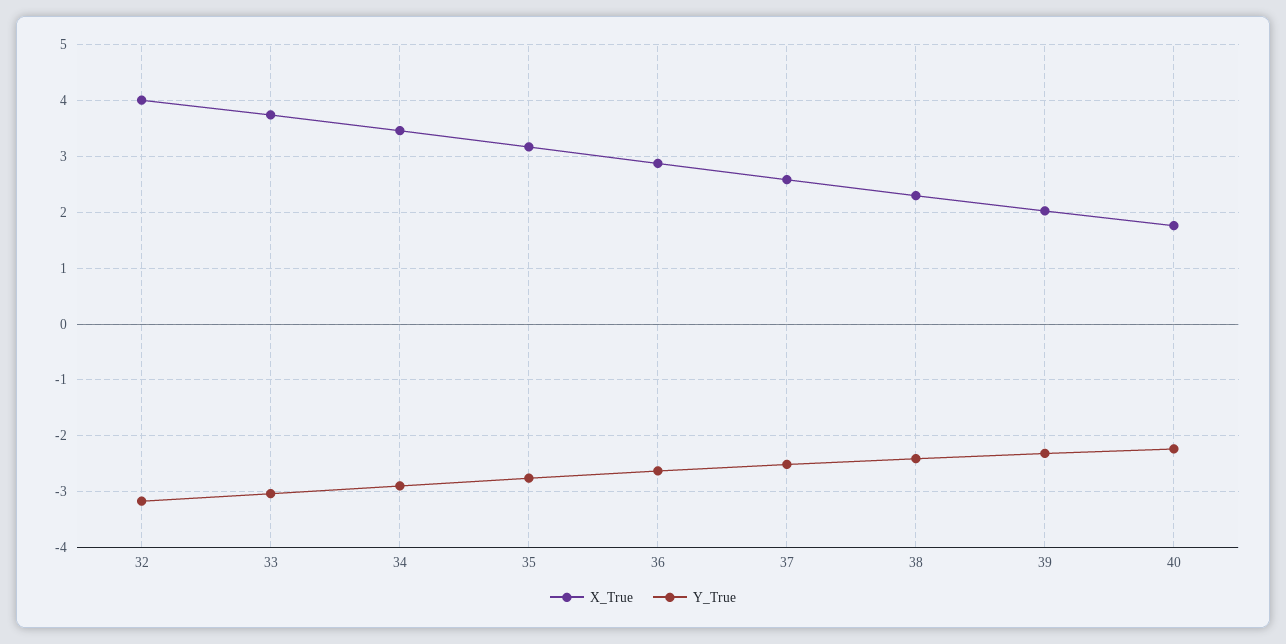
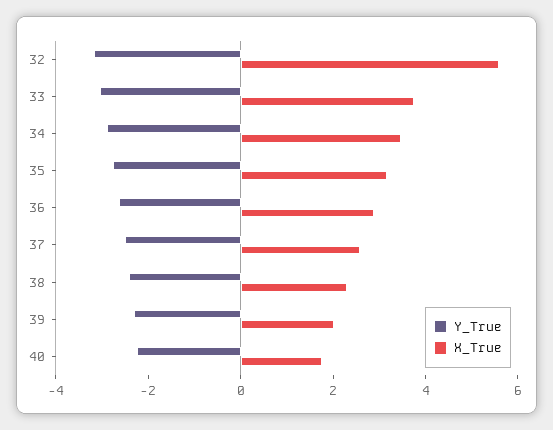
  {
    "X_True": {
-     "32": 4,
+     "32": 5.5,
      "33": 3.8,
      "34": 3.4,
      "35": 3.2,
      "36": 2.8,
      "37": 2.6,
      "38": 2.4,
      "39": 2,
      "40": 1.8
    },
    "Y_True": {
      "32": -3.2,
      "33": -3,
      "34": -2.8,
      "35": -2.8,
      "36": -2.6,
      "37": -2.6,
      "38": -2.4,
      "39": -2.4,
      "40": -2.2
    }
  }

